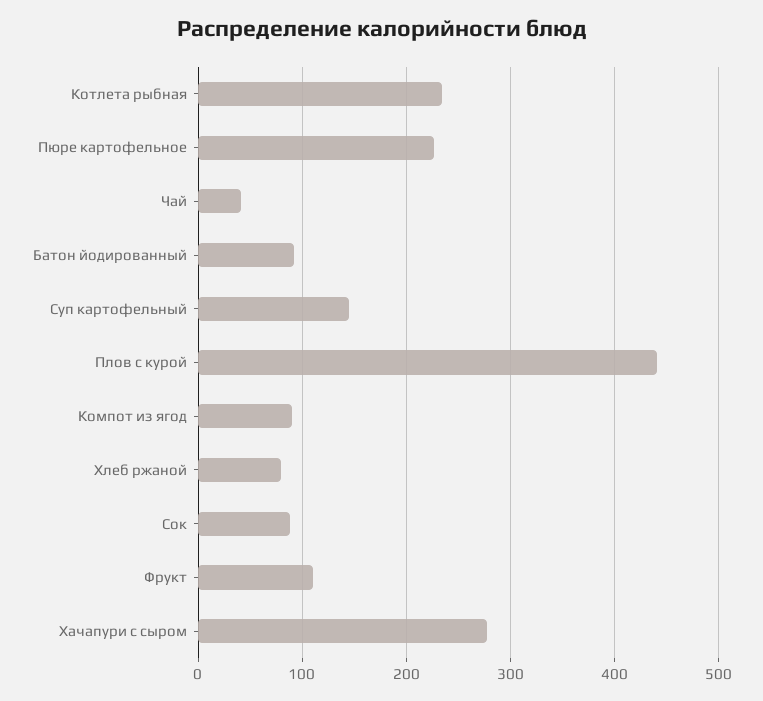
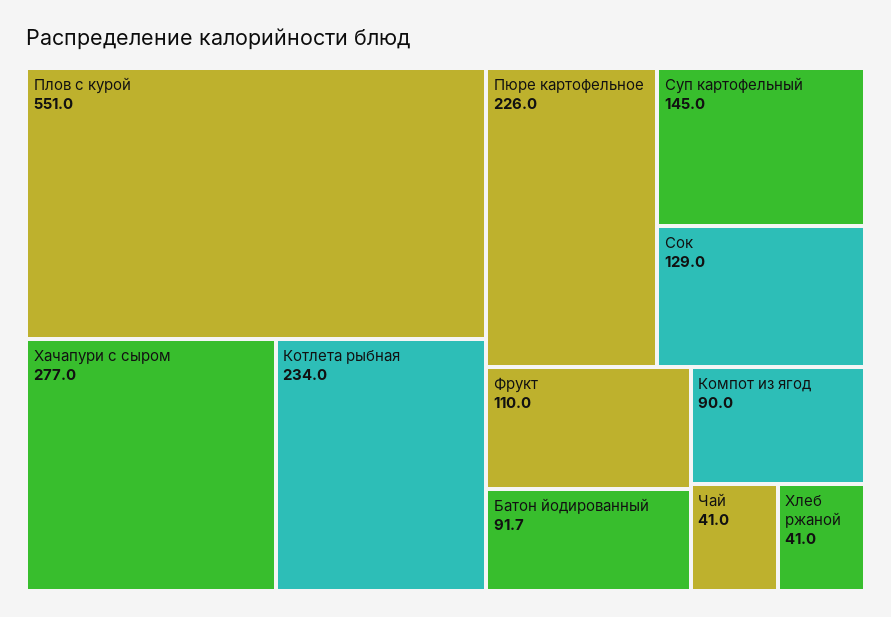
  {
    "Котлета рыбная": 234,
    "Пюре картофельное": 226,
    "Чай": 41,
    "Батон йодированный": 91.7,
    "Суп картофельный": 145,
-   "Плов с курой": 440,
+   "Плов с курой": 551,
    "Компот из ягод": 90,
-   "Хлеб ржаной": 80,
+   "Хлеб ржаной": 41,
-   "Сок": 90,
+   "Сок": 129,
    "Фрукт": 110,
    "Хачапури с сыром": 277
  }

